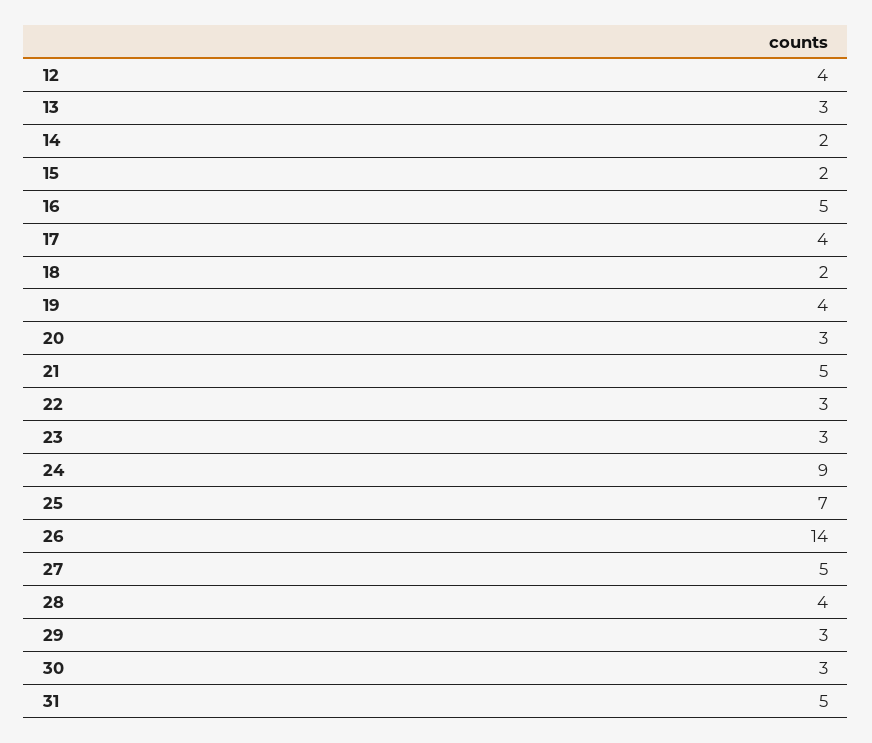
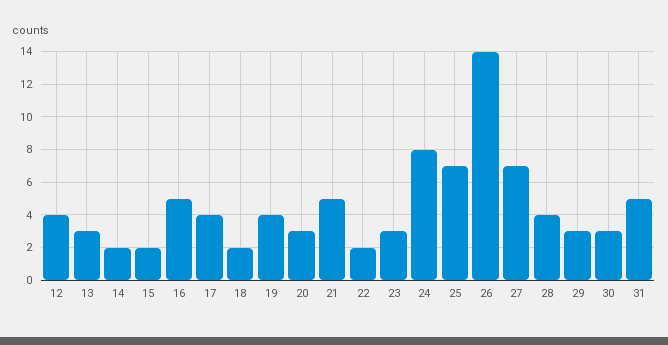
  {
    "12": 4,
    "13": 3,
    "14": 2,
    "15": 2,
    "16": 5,
    "17": 4,
    "18": 2,
    "19": 4,
    "20": 3,
    "21": 5,
-   "22": 3,
+   "22": 2,
    "23": 3,
-   "24": 9,
+   "24": 8,
    "25": 7,
    "26": 14,
-   "27": 5,
+   "27": 7,
    "28": 4,
    "29": 3,
    "30": 3,
    "31": 5
  }

